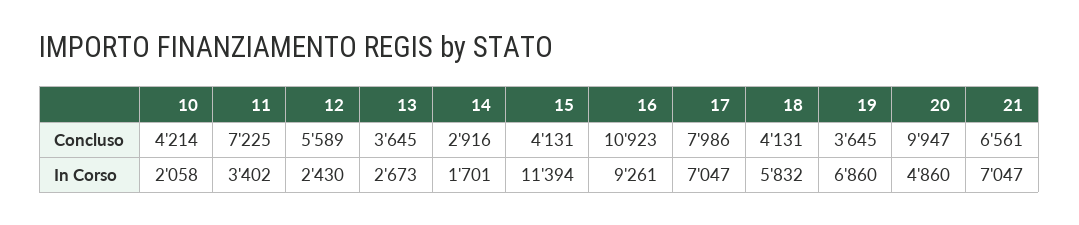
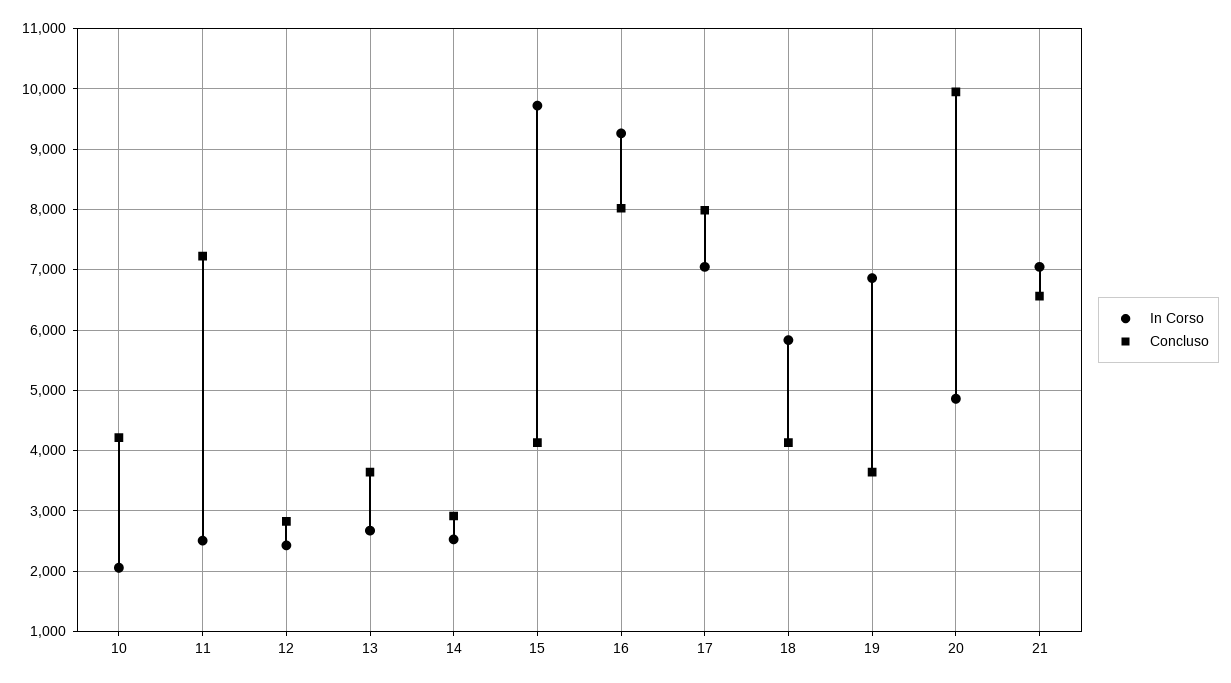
  {
    "Concluso": {
      "10": 4214,
      "11": 7225,
-     "12": 5589,
+     "12": 2800,
      "13": 3645,
      "14": 2916,
      "15": 4131,
-     "16": 10923,
+     "16": 8000,
      "17": 7986,
      "18": 4131,
      "19": 3645,
      "20": 9947,
      "21": 6561
    },
    "In Corso": {
      "10": 2058,
-     "11": 3402,
+     "11": 2500,
      "12": 2430,
      "13": 2673,
-     "14": 1701,
+     "14": 2500,
-     "15": 11394,
+     "15": 9700,
      "16": 9261,
      "17": 7047,
      "18": 5832,
      "19": 6860,
      "20": 4860,
      "21": 7047
    }
  }

